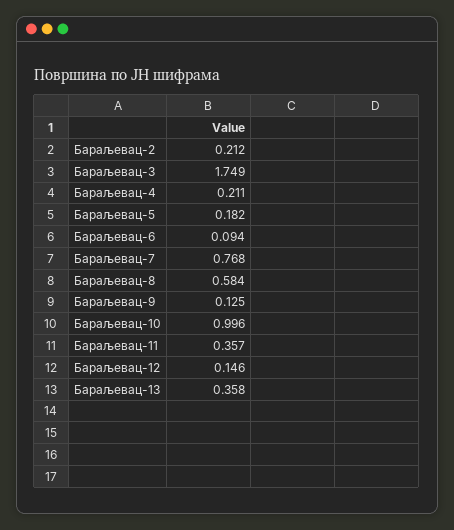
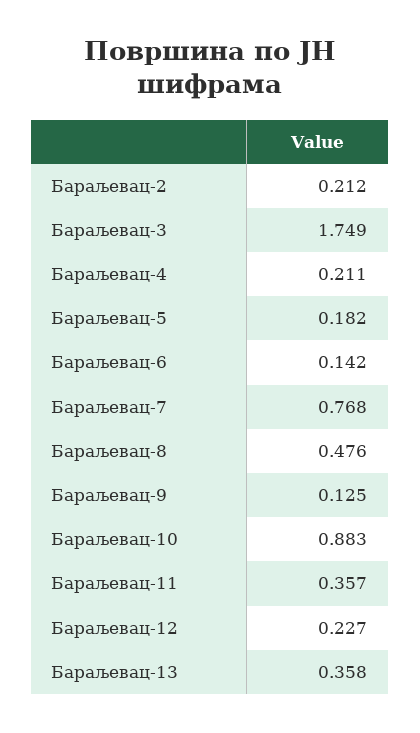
  {
    "Бараљевац-2": 0.212,
    "Бараљевац-3": 1.749,
    "Бараљевац-4": 0.211,
    "Бараљевац-5": 0.182,
-   "Бараљевац-6": 0.094,
+   "Бараљевац-6": 0.142,
    "Бараљевац-7": 0.768,
-   "Бараљевац-8": 0.584,
+   "Бараљевац-8": 0.476,
    "Бараљевац-9": 0.125,
-   "Бараљевац-10": 0.996,
+   "Бараљевац-10": 0.883,
    "Бараљевац-11": 0.357,
-   "Бараљевац-12": 0.146,
+   "Бараљевац-12": 0.227,
    "Бараљевац-13": 0.358
  }

